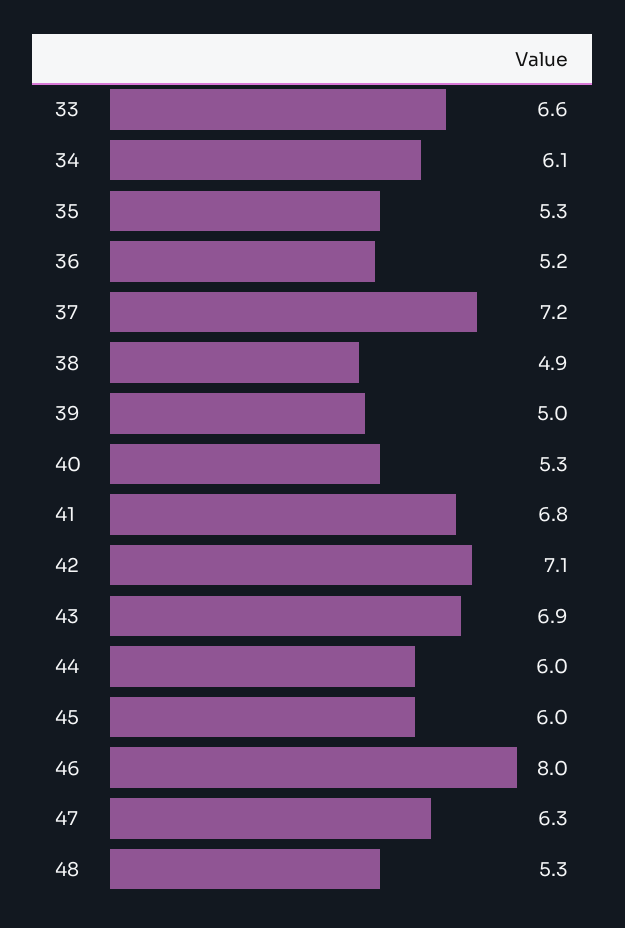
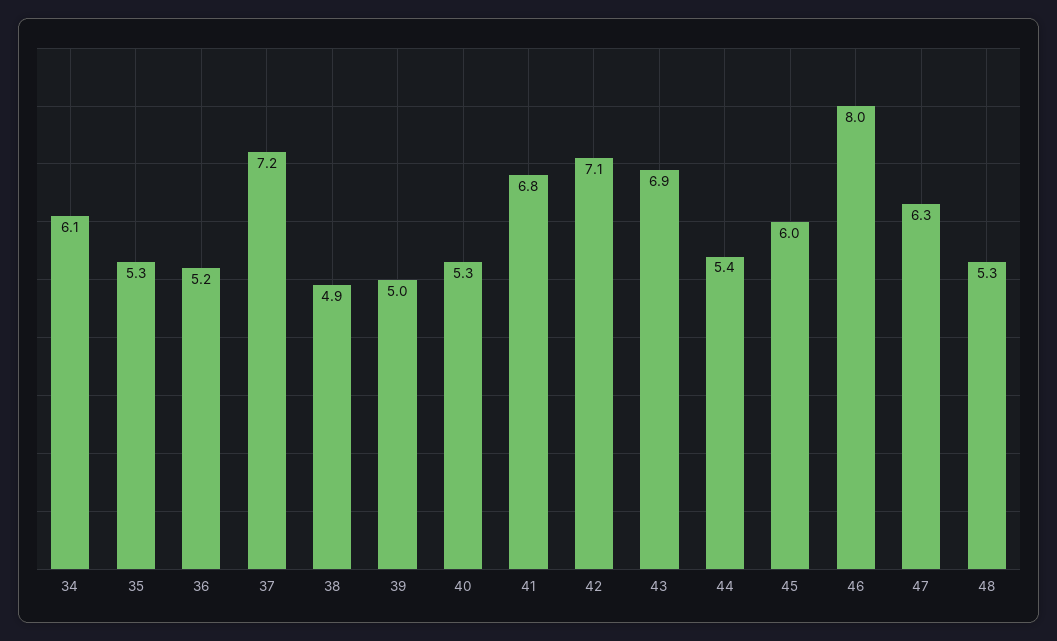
  {
-   "33": 6.6,
    "34": 6.1,
    "35": 5.3,
    "36": 5.2,
    "37": 7.2,
    "38": 4.9,
    "39": 5,
    "40": 5.3,
    "41": 6.8,
    "42": 7.1,
    "43": 6.9,
-   "44": 6,
+   "44": 5.4,
    "45": 6,
    "46": 8,
    "47": 6.3,
    "48": 5.3
  }

